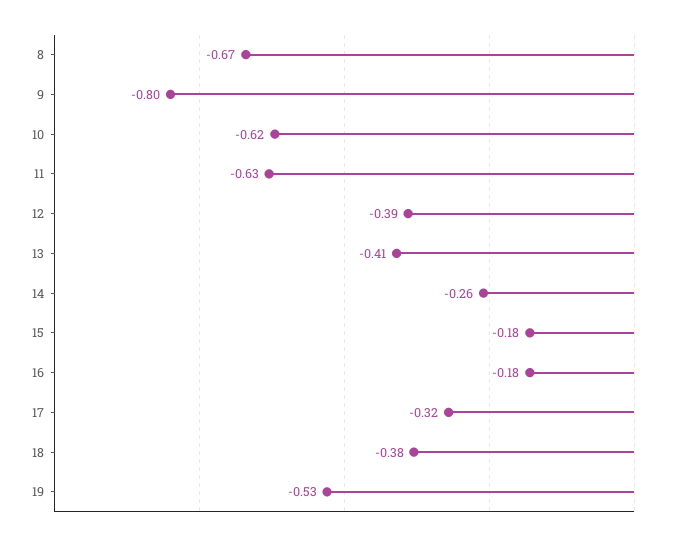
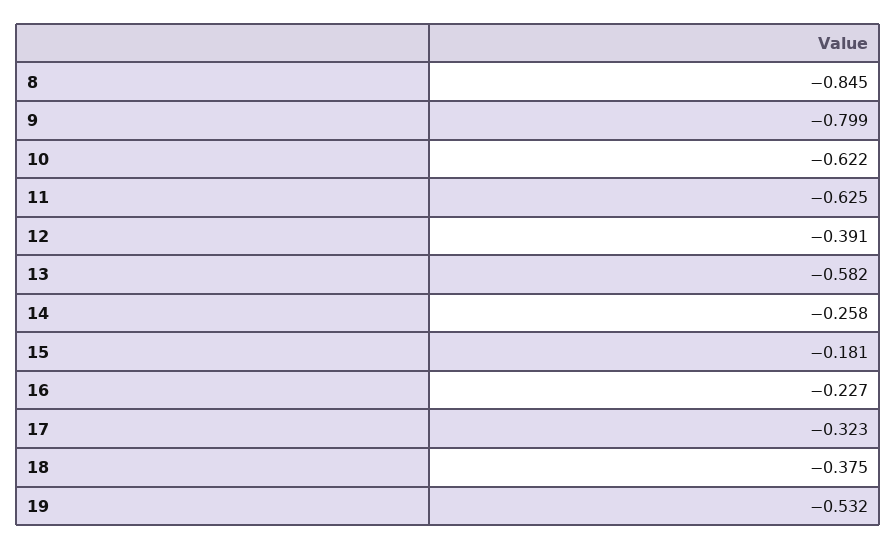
  {
-   "8": -0.67,
+   "8": -0.845,
    "9": -0.799,
    "10": -0.622,
    "11": -0.625,
    "12": -0.391,
-   "13": -0.41,
+   "13": -0.582,
    "14": -0.258,
    "15": -0.181,
-   "16": -0.18,
+   "16": -0.227,
    "17": -0.323,
    "18": -0.375,
    "19": -0.532
  }

